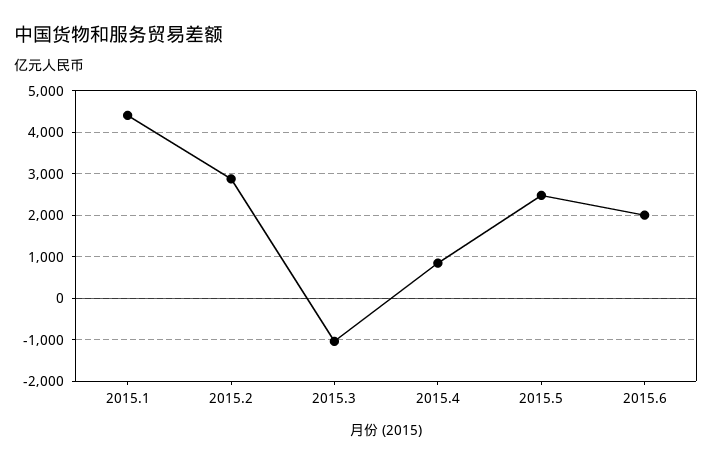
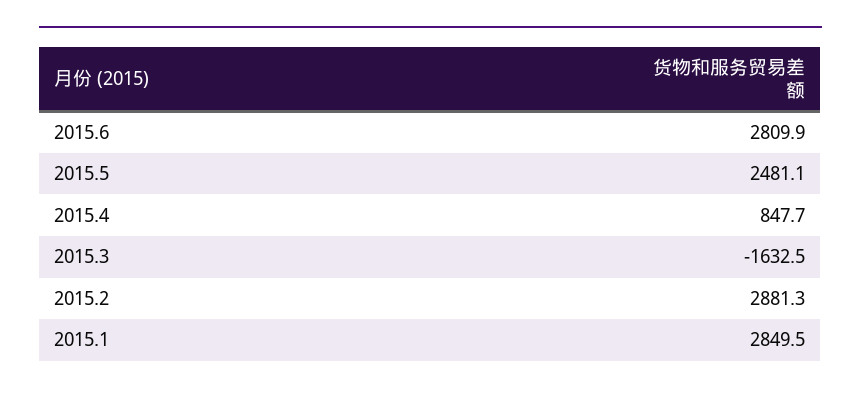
  {
-   "2015.1": 4400,
+   "2015.1": 2849.5,
    "2015.2": 2881.3,
-   "2015.3": -1000,
+   "2015.3": -1632.5,
    "2015.4": 847.7,
    "2015.5": 2481.1,
-   "2015.6": 2000
+   "2015.6": 2809.9
  }

